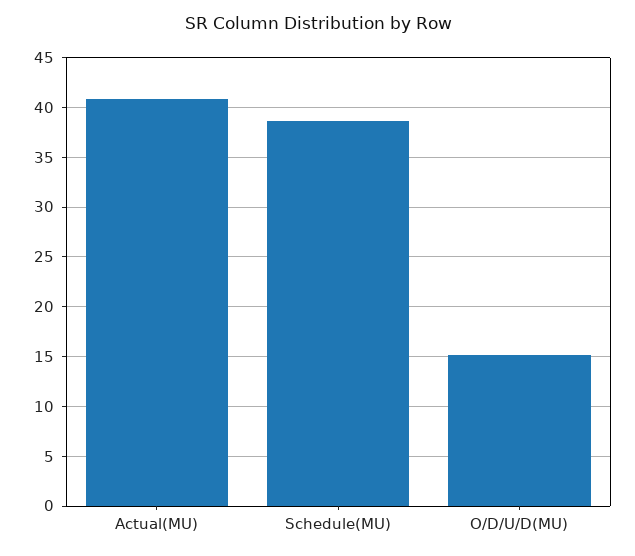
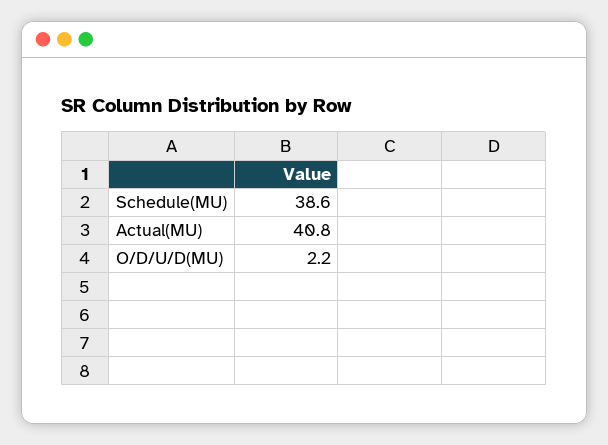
  {
    "Actual(MU)": 40.8,
    "Schedule(MU)": 38.6,
-   "O/D/U/D(MU)": 15
+   "O/D/U/D(MU)": 2.2
  }

